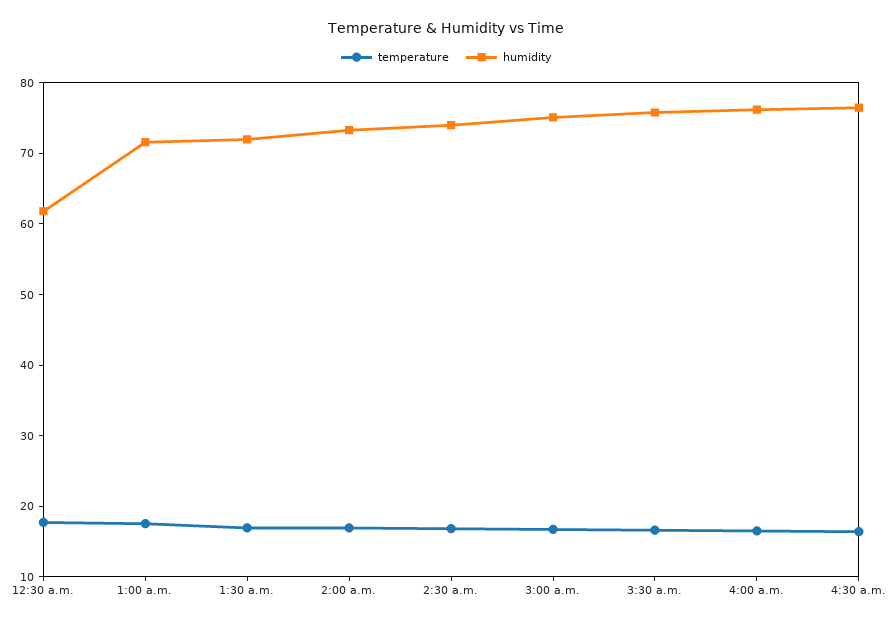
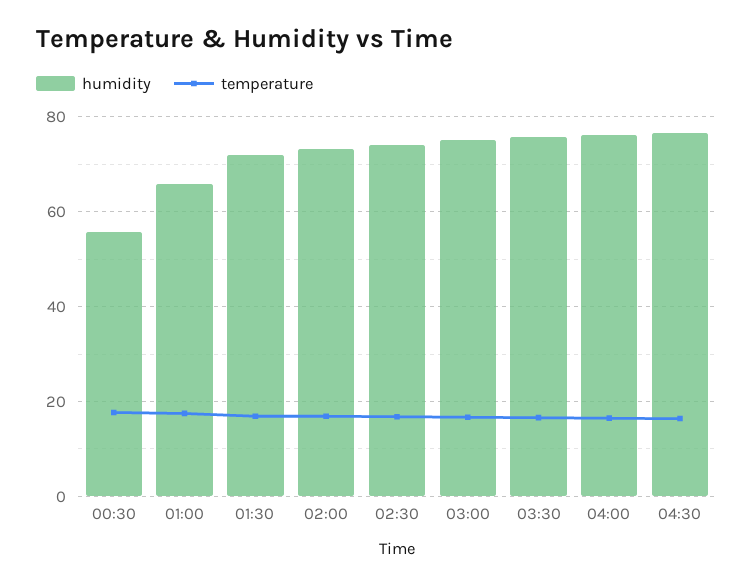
  {
    "temperature": {
      "12:30 a.m.": 18,
      "1:00 a.m.": 18,
      "1:30 a.m.": 16,
      "2:00 a.m.": 16,
      "2:30 a.m.": 16,
      "3:00 a.m.": 16,
      "3:30 a.m.": 16,
      "4:00 a.m.": 16,
      "4:30 a.m.": 16
    },
    "humidity": {
-     "12:30 a.m.": 62,
+     "12:30 a.m.": 56,
-     "1:00 a.m.": 72,
+     "1:00 a.m.": 66,
      "1:30 a.m.": 72,
      "2:00 a.m.": 74,
      "2:30 a.m.": 74,
      "3:00 a.m.": 76,
      "3:30 a.m.": 76,
      "4:00 a.m.": 76,
      "4:30 a.m.": 76
    }
  }

